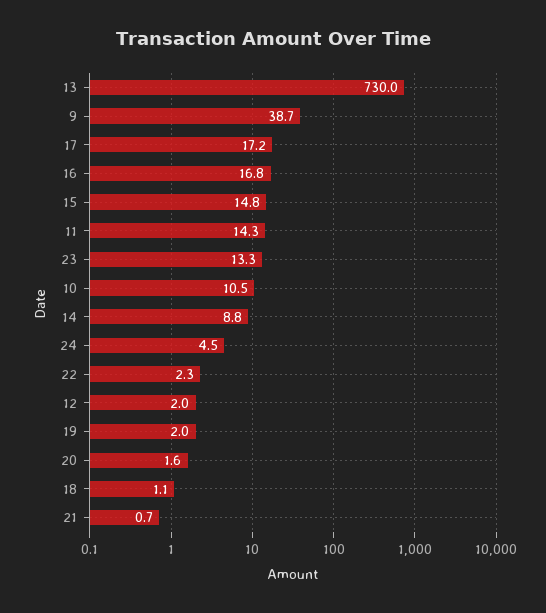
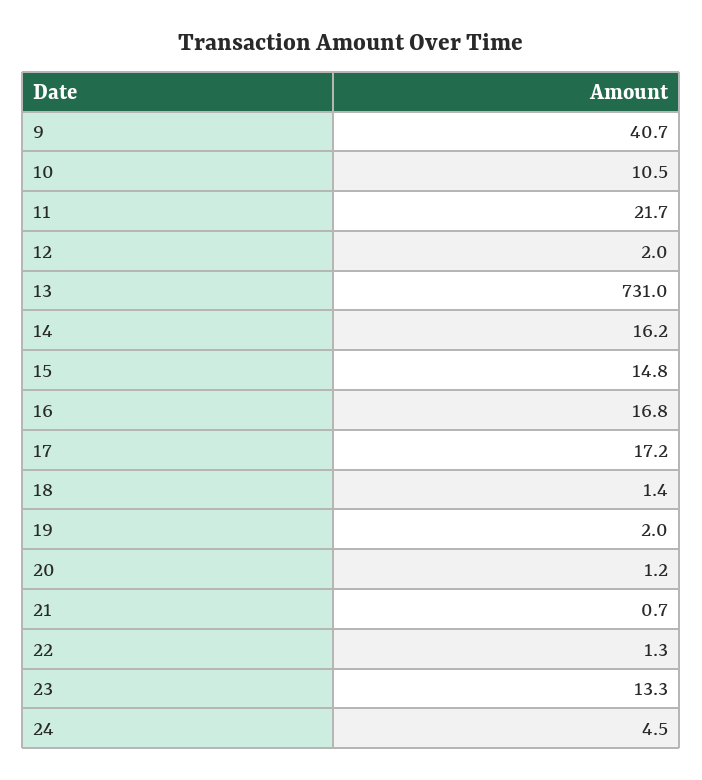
  {
-   "13": 730,
+   "13": 731,
-   "9": 38.7,
+   "9": 40.7,
    "17": 17.2,
    "16": 16.8,
    "15": 14.8,
-   "11": 14.3,
+   "11": 21.7,
    "23": 13.3,
    "10": 10.5,
-   "14": 8.8,
+   "14": 16.2,
    "24": 4.5,
-   "22": 2.3,
+   "22": 1.3,
    "12": 2,
    "19": 2,
-   "20": 1.6,
+   "20": 1.2,
-   "18": 1.1,
+   "18": 1.4,
    "21": 0.7
  }

